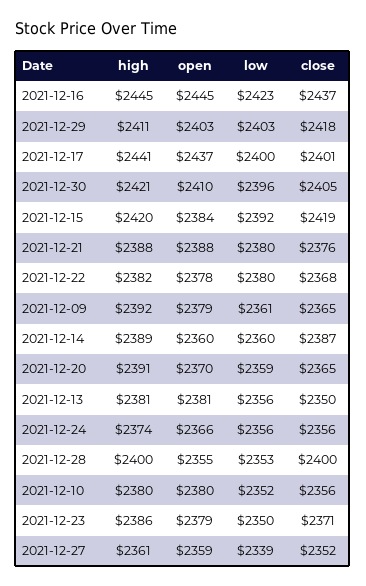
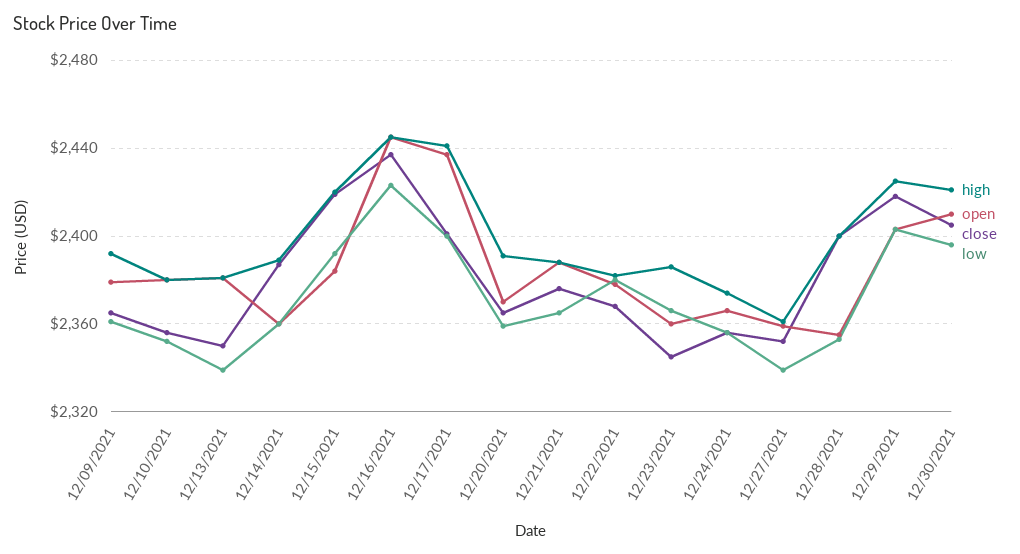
  {
    "high": {
      "2021-12-16": 2445,
-     "2021-12-29": 2411,
+     "2021-12-29": 2425,
      "2021-12-17": 2441,
      "2021-12-30": 2421,
      "2021-12-15": 2420,
      "2021-12-21": 2388,
      "2021-12-22": 2382,
      "2021-12-09": 2392,
      "2021-12-14": 2389,
      "2021-12-20": 2391,
      "2021-12-13": 2381,
      "2021-12-24": 2374,
      "2021-12-28": 2400,
      "2021-12-10": 2380,
      "2021-12-23": 2386,
      "2021-12-27": 2361
    },
    "open": {
      "2021-12-16": 2445,
      "2021-12-29": 2403,
      "2021-12-17": 2437,
      "2021-12-30": 2410,
      "2021-12-15": 2384,
      "2021-12-21": 2388,
      "2021-12-22": 2378,
      "2021-12-09": 2379,
      "2021-12-14": 2360,
      "2021-12-20": 2370,
      "2021-12-13": 2381,
      "2021-12-24": 2366,
      "2021-12-28": 2355,
      "2021-12-10": 2380,
-     "2021-12-23": 2379,
+     "2021-12-23": 2360,
      "2021-12-27": 2359
    },
    "low": {
      "2021-12-16": 2423,
      "2021-12-29": 2403,
      "2021-12-17": 2400,
      "2021-12-30": 2396,
      "2021-12-15": 2392,
-     "2021-12-21": 2380,
+     "2021-12-21": 2365,
      "2021-12-22": 2380,
      "2021-12-09": 2361,
      "2021-12-14": 2360,
      "2021-12-20": 2359,
-     "2021-12-13": 2356,
+     "2021-12-13": 2340,
      "2021-12-24": 2356,
      "2021-12-28": 2353,
      "2021-12-10": 2352,
-     "2021-12-23": 2350,
+     "2021-12-23": 2365,
      "2021-12-27": 2339
    },
    "close": {
      "2021-12-16": 2437,
      "2021-12-29": 2418,
      "2021-12-17": 2401,
      "2021-12-30": 2405,
      "2021-12-15": 2419,
      "2021-12-21": 2376,
      "2021-12-22": 2368,
      "2021-12-09": 2365,
      "2021-12-14": 2387,
      "2021-12-20": 2365,
      "2021-12-13": 2350,
      "2021-12-24": 2356,
      "2021-12-28": 2400,
      "2021-12-10": 2356,
-     "2021-12-23": 2371,
+     "2021-12-23": 2345,
      "2021-12-27": 2352
    }
  }

